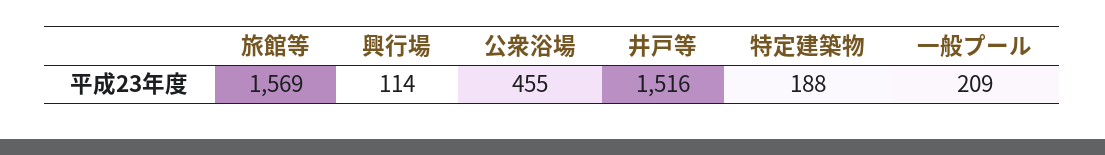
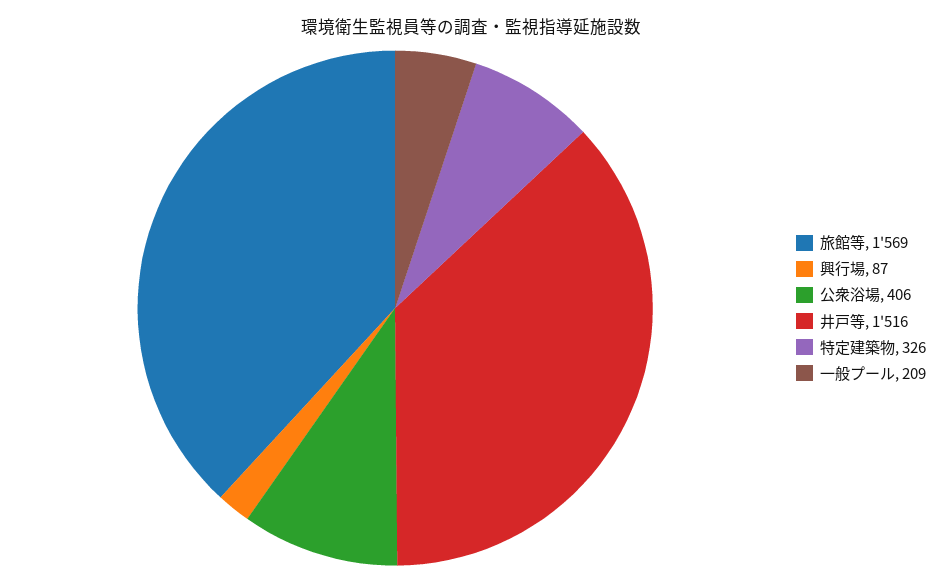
  {
    "旅館等": 1569,
-   "興行場": 114,
+   "興行場": 87,
-   "公衆浴場": 455,
+   "公衆浴場": 406,
    "井戸等": 1516,
-   "特定建築物": 188,
+   "特定建築物": 326,
    "一般プール": 209
  }

